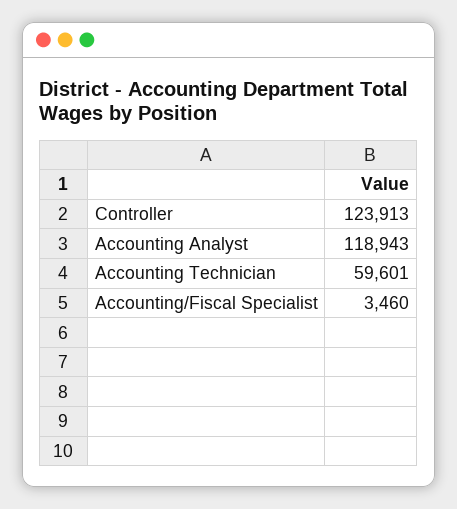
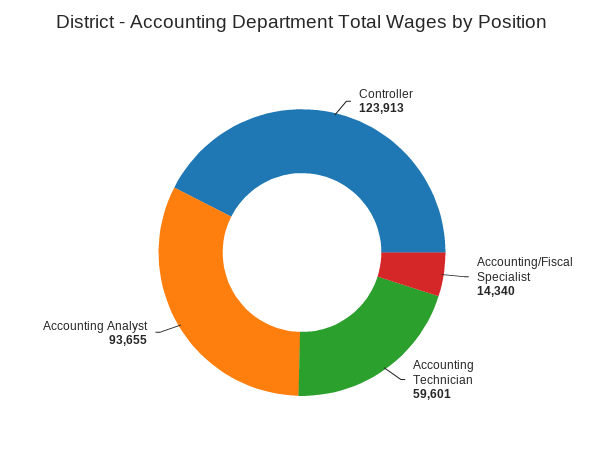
  {
    "Controller": 123913,
-   "Accounting Analyst": 118943,
+   "Accounting Analyst": 93655,
    "Accounting Technician": 59601,
-   "Accounting/Fiscal Specialist": 3460
+   "Accounting/Fiscal Specialist": 14340
  }

